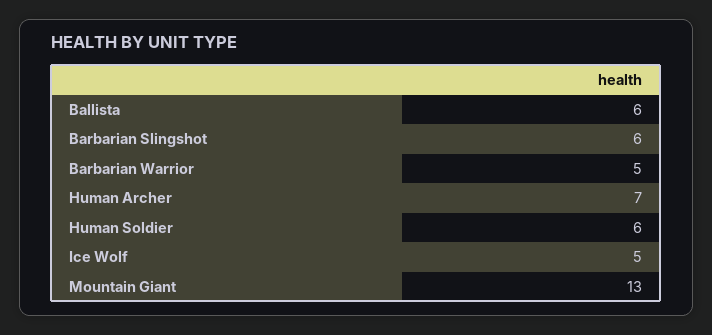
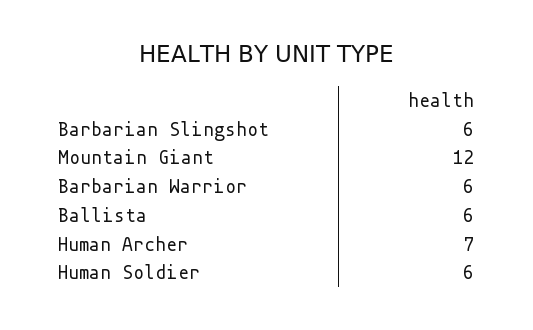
  {
    "Ballista": 6,
    "Barbarian Slingshot": 6,
-   "Barbarian Warrior": 5,
+   "Barbarian Warrior": 6,
    "Human Archer": 7,
    "Human Soldier": 6,
-   "Ice Wolf": 5,
-   "Mountain Giant": 13
+   "Mountain Giant": 12
  }

